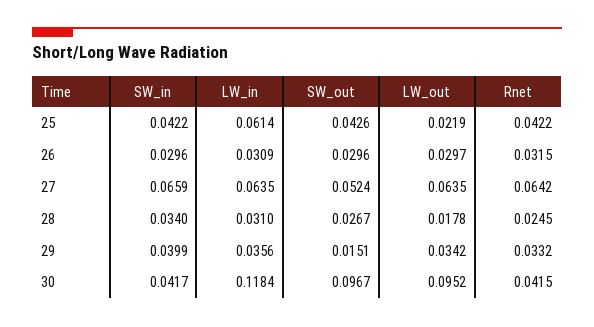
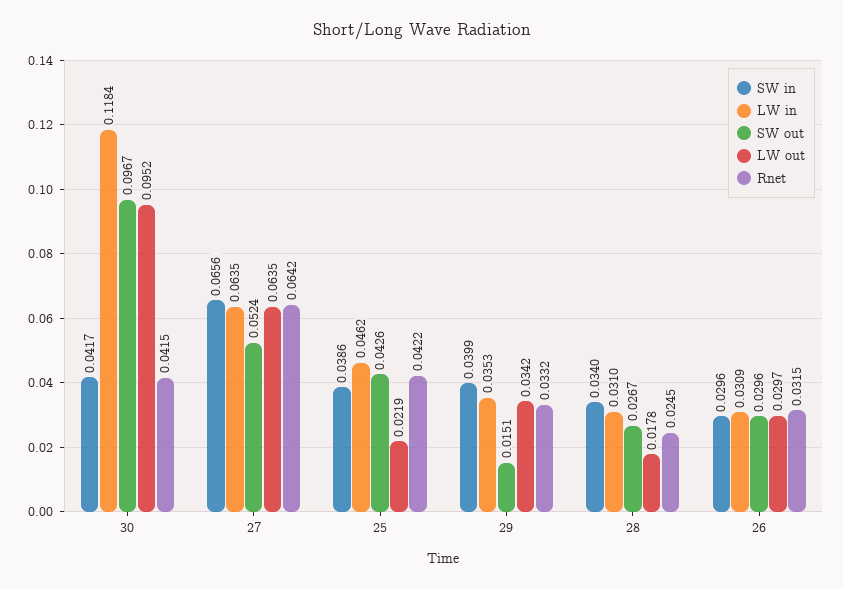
  {
    "SW_in": {
-     "25": 0.0422,
+     "25": 0.0386,
      "26": 0.0296,
-     "27": 0.0659,
+     "27": 0.0656,
      "28": 0.034,
      "29": 0.0399,
      "30": 0.0417
    },
    "LW_in": {
-     "25": 0.0614,
+     "25": 0.0462,
      "26": 0.0309,
      "27": 0.0635,
      "28": 0.031,
-     "29": 0.0356,
+     "29": 0.0353,
      "30": 0.1184
    },
    "SW_out": {
      "25": 0.0426,
      "26": 0.0296,
      "27": 0.0524,
      "28": 0.0267,
      "29": 0.0151,
      "30": 0.0967
    },
    "LW_out": {
      "25": 0.0219,
      "26": 0.0297,
      "27": 0.0635,
      "28": 0.0178,
      "29": 0.0342,
      "30": 0.0952
    },
    "Rnet": {
      "25": 0.0422,
      "26": 0.0315,
      "27": 0.0642,
      "28": 0.0245,
      "29": 0.0332,
      "30": 0.0415
    }
  }

